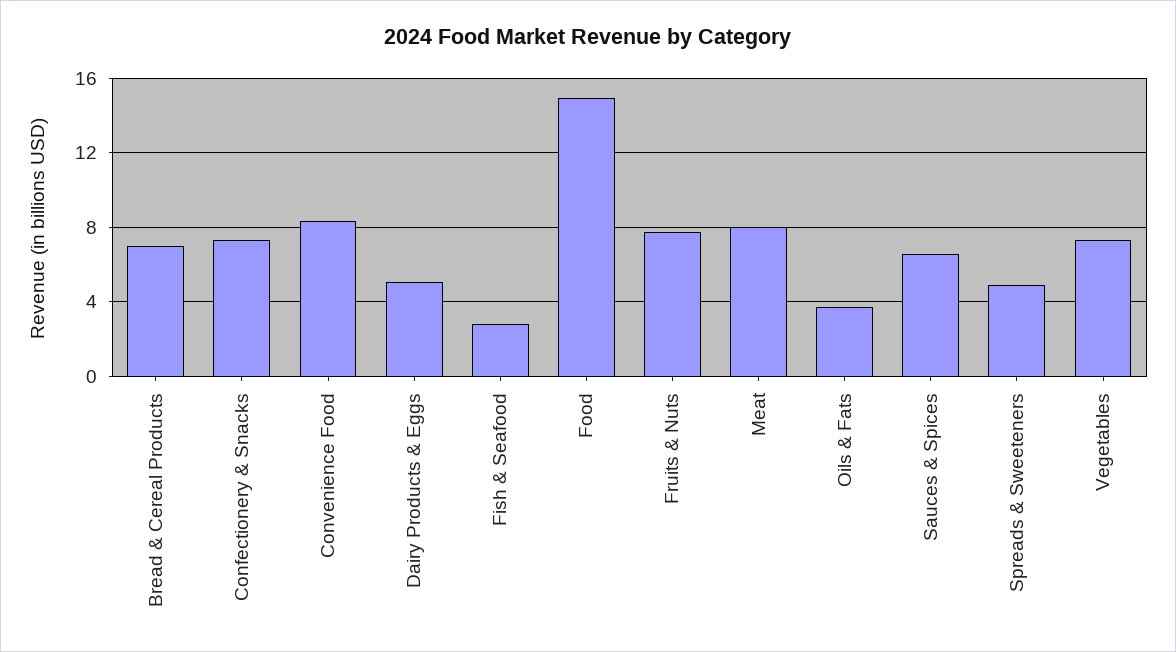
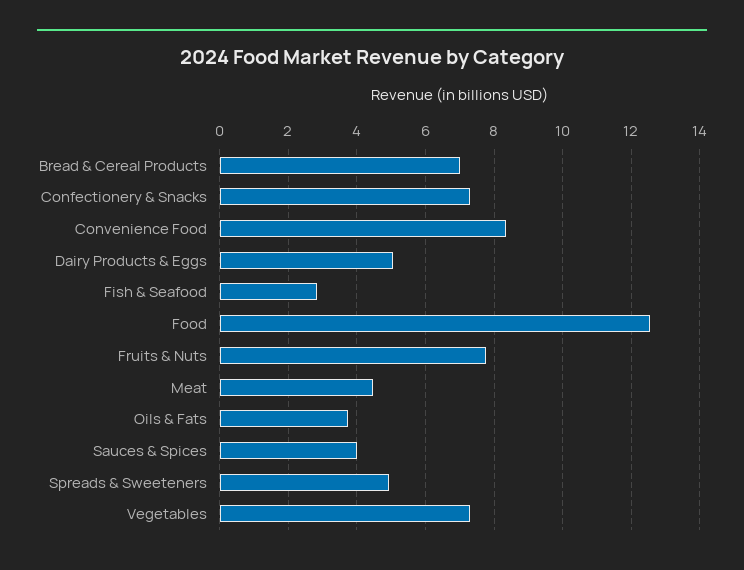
  {
    "Bread & Cereal Products": 7,
    "Confectionery & Snacks": 7.4,
    "Convenience Food": 8.4,
    "Dairy Products & Eggs": 5,
    "Fish & Seafood": 2.8,
-   "Food": 15,
+   "Food": 12.6,
    "Fruits & Nuts": 7.8,
-   "Meat": 8,
+   "Meat": 4.4,
    "Oils & Fats": 3.8,
-   "Sauces & Spices": 6.5,
+   "Sauces & Spices": 4,
    "Spreads & Sweeteners": 5,
    "Vegetables": 7.4
  }

